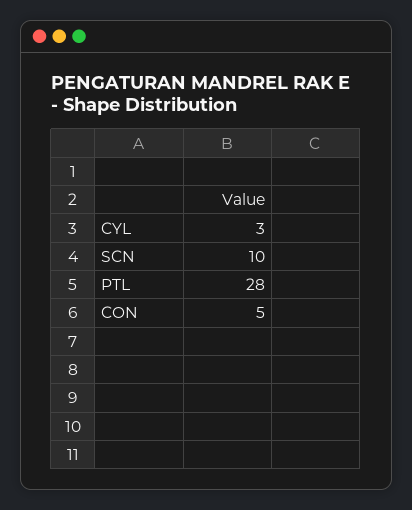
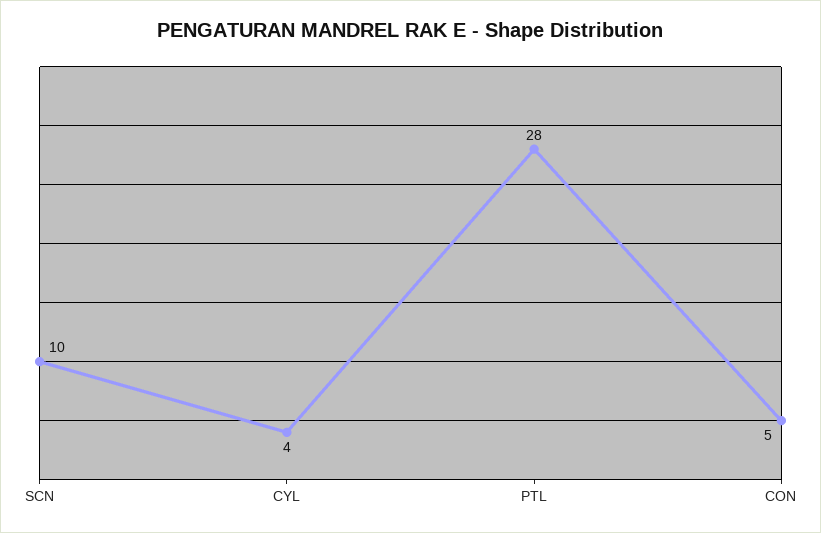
  {
-   "CYL": 3,
+   "CYL": 4,
    "SCN": 10,
    "PTL": 28,
    "CON": 5
  }

